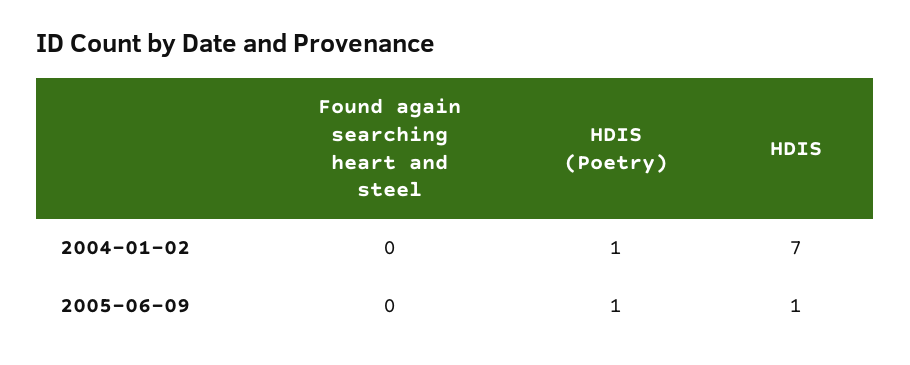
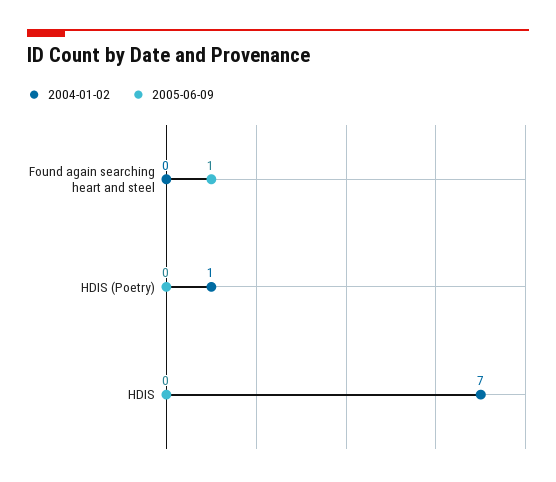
  {
    "2004-01-02": {
      "Found again searching heart and steel": 0,
      "HDIS (Poetry)": 1,
      "HDIS": 7
    },
    "2005-06-09": {
-     "Found again searching heart and steel": 0,
+     "Found again searching heart and steel": 1,
-     "HDIS (Poetry)": 1,
+     "HDIS (Poetry)": 0,
-     "HDIS": 1
+     "HDIS": 0
    }
  }

